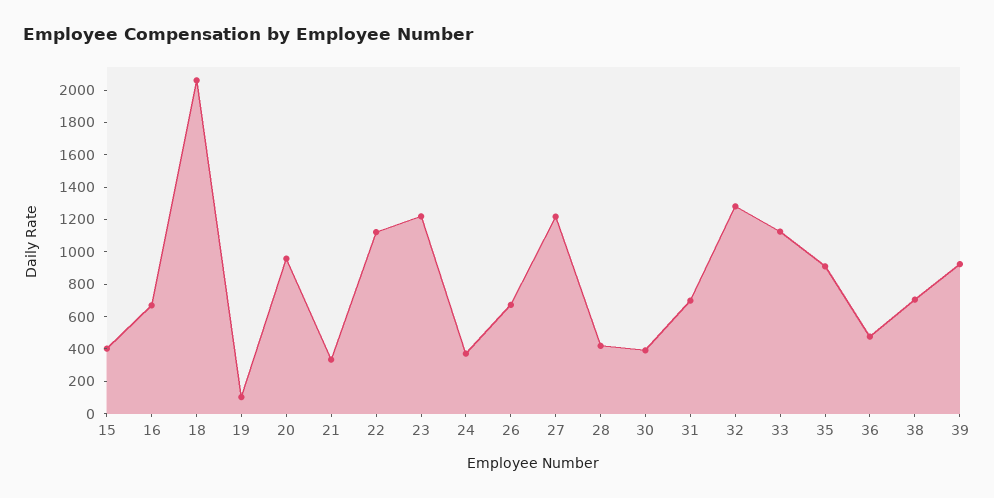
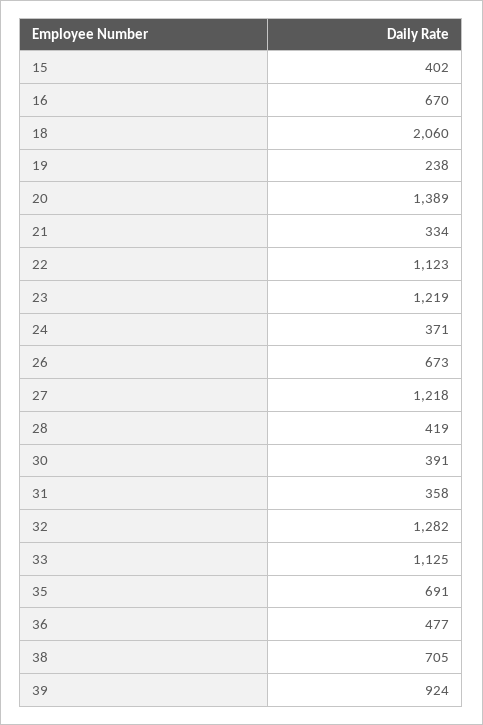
  {
    "15": 402,
    "16": 670,
    "18": 2060,
-   "19": 100,
+   "19": 238,
-   "20": 950,
+   "20": 1389,
    "21": 334,
    "22": 1123,
    "23": 1219,
    "24": 371,
    "26": 673,
    "27": 1218,
    "28": 419,
    "30": 391,
-   "31": 700,
+   "31": 358,
    "32": 1282,
    "33": 1125,
-   "35": 900,
+   "35": 691,
    "36": 477,
    "38": 705,
    "39": 924
  }

